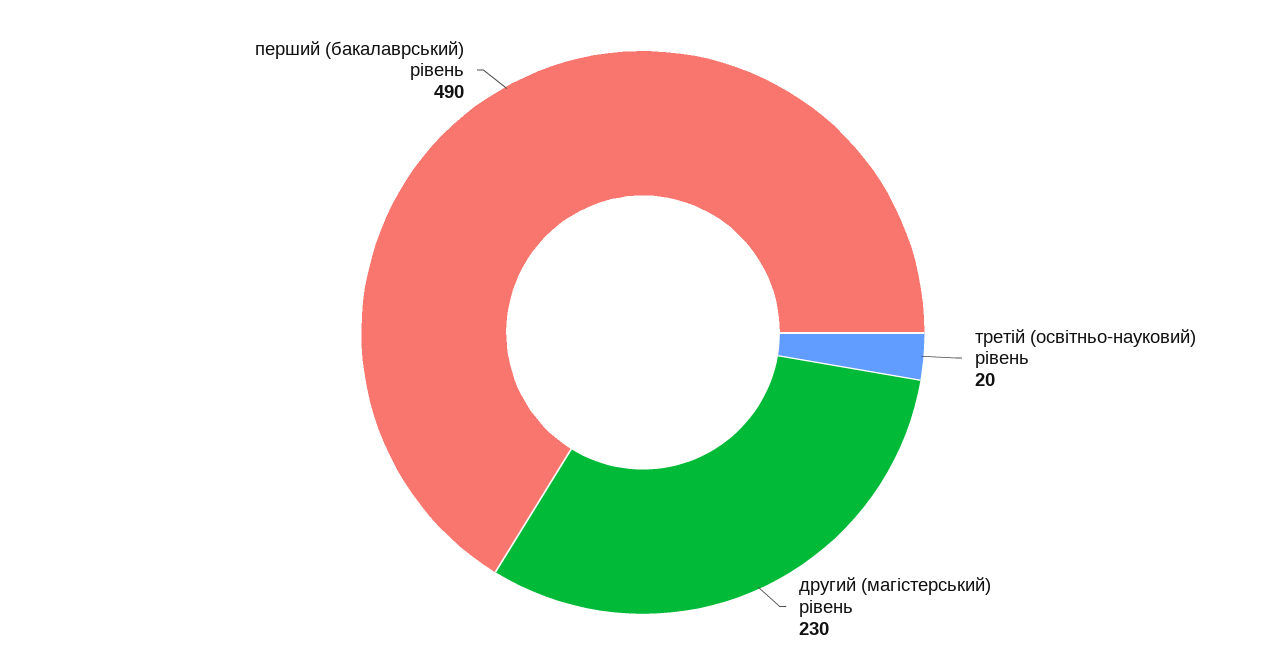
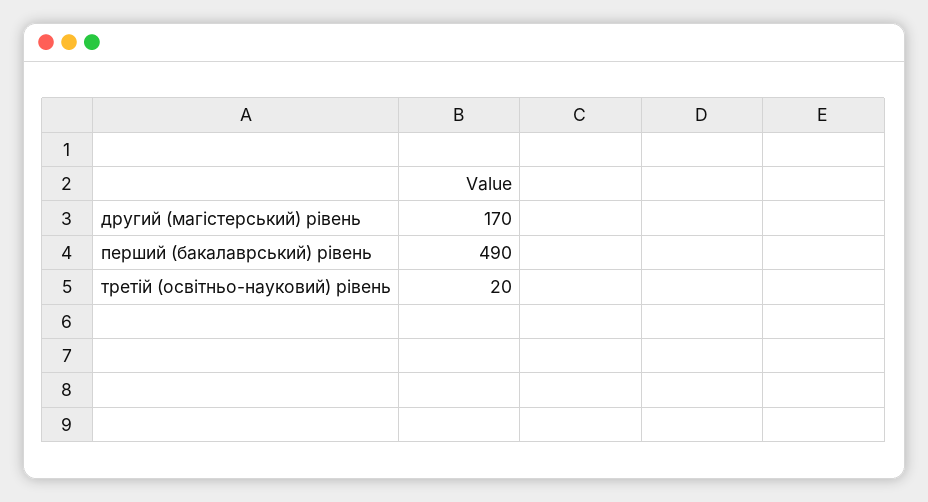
  {
    "третій (освітньо-науковий) рівень": 20,
-   "другий (магістерський) рівень": 230,
+   "другий (магістерський) рівень": 170,
    "перший (бакалаврський) рівень": 490
  }

